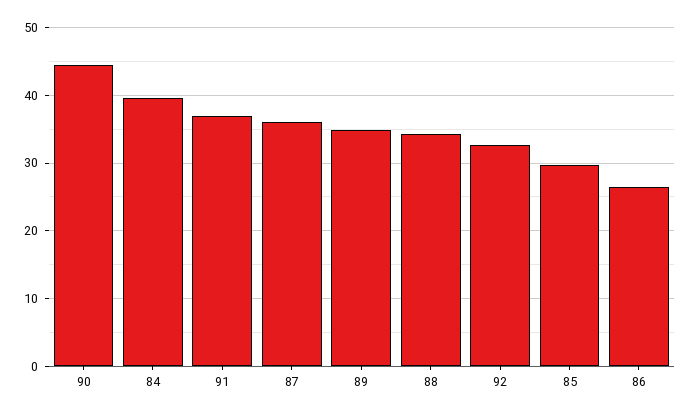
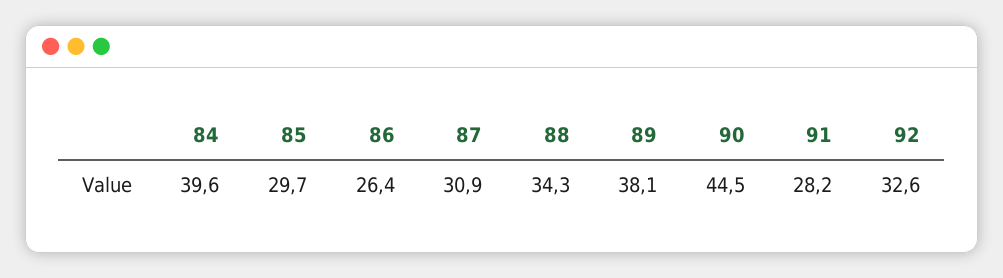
  {
    "90": 44.5,
    "84": 39.6,
-   "91": 37,
+   "91": 28.2,
-   "87": 36,
+   "87": 30.9,
-   "89": 35,
+   "89": 38.1,
    "88": 34.3,
    "92": 32.6,
    "85": 29.7,
    "86": 26.4
  }

